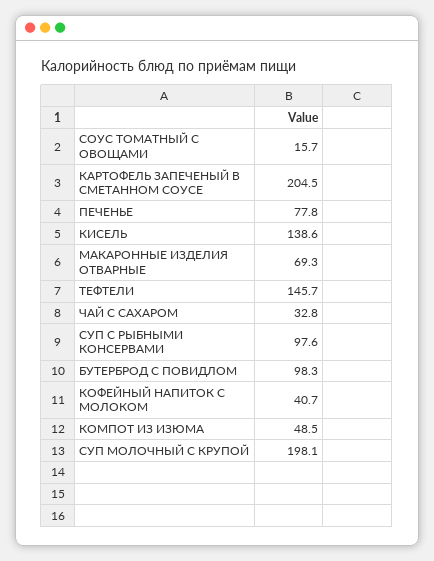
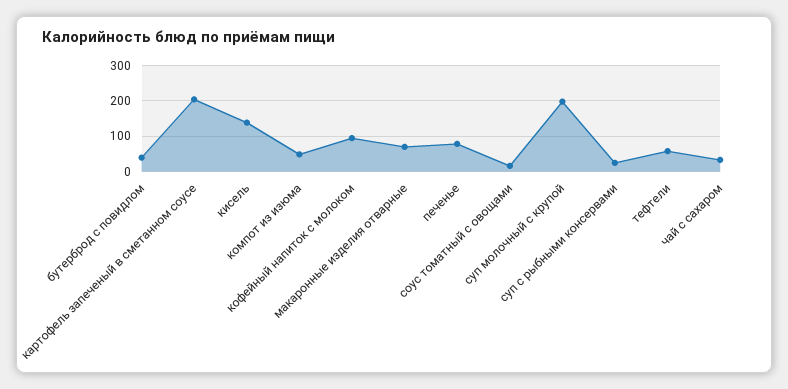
  {
    "СОУС ТОМАТНЫЙ С ОВОЩАМИ": 15.7,
    "КАРТОФЕЛЬ ЗАПЕЧЕНЫЙ В СМЕТАННОМ СОУСЕ": 204.5,
    "ПЕЧЕНЬЕ": 77.8,
    "КИСЕЛЬ": 138.6,
    "МАКАРОННЫЕ ИЗДЕЛИЯ ОТВАРНЫЕ": 69.3,
-   "ТЕФТЕЛИ": 145.7,
+   "ТЕФТЕЛИ": 60,
    "ЧАЙ С САХАРОМ": 32.8,
-   "СУП С РЫБНЫМИ КОНСЕРВАМИ": 97.6,
+   "СУП С РЫБНЫМИ КОНСЕРВАМИ": 20,
-   "БУТЕРБРОД С ПОВИДЛОМ": 98.3,
+   "БУТЕРБРОД С ПОВИДЛОМ": 40,
-   "КОФЕЙНЫЙ НАПИТОК С МОЛОКОМ": 40.7,
+   "КОФЕЙНЫЙ НАПИТОК С МОЛОКОМ": 100,
    "КОМПОТ ИЗ ИЗЮМА": 48.5,
    "СУП МОЛОЧНЫЙ С КРУПОЙ": 198.1
  }

